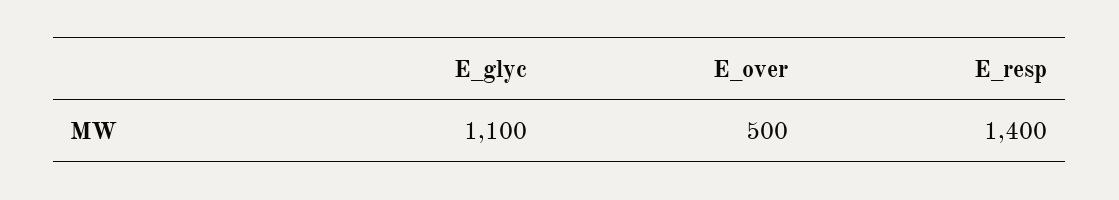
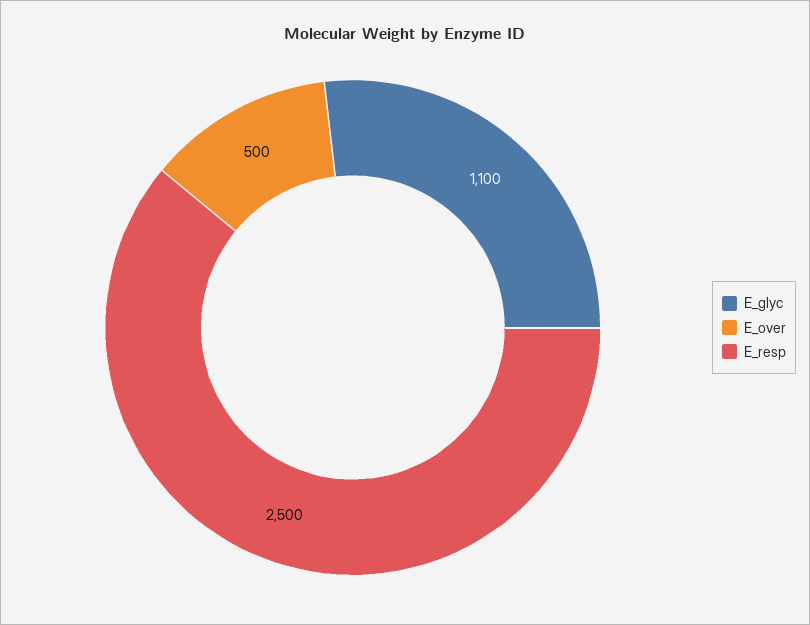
  {
    "E_glyc": 1100,
    "E_over": 500,
-   "E_resp": 1400
+   "E_resp": 2500
  }

